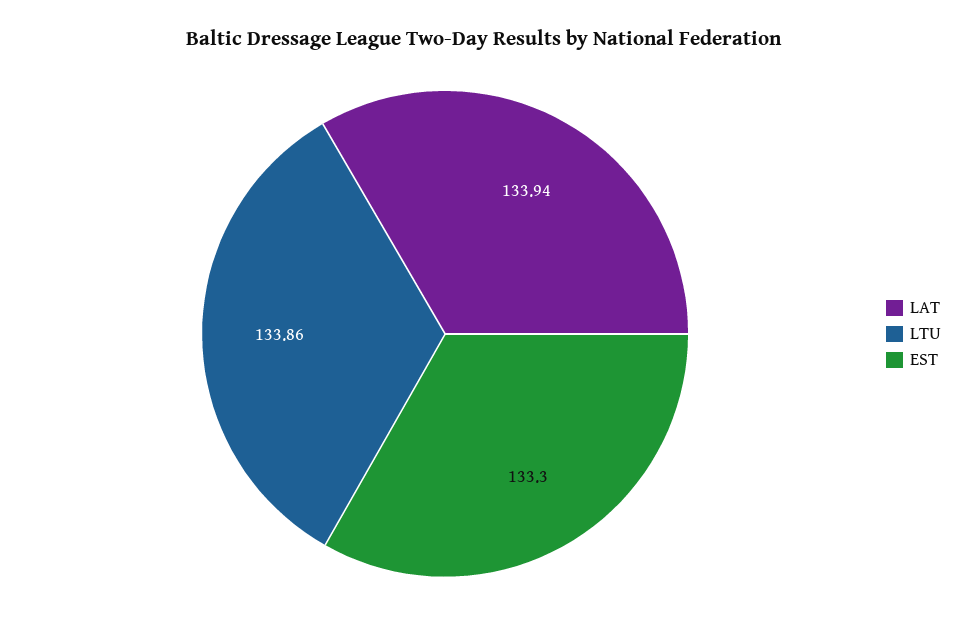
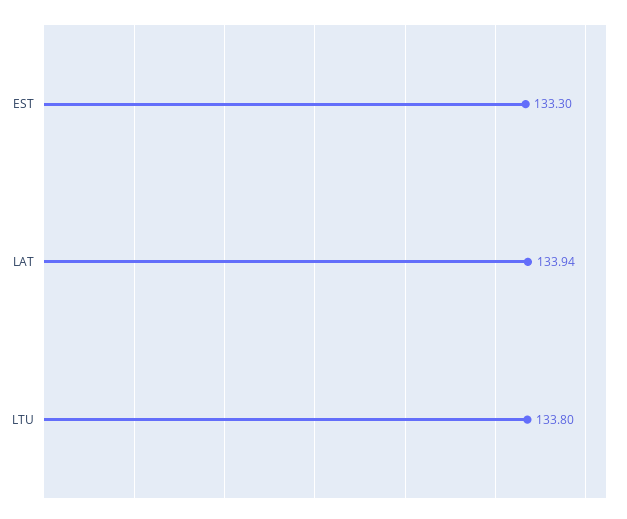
  {
    "LAT": 133.94,
-   "LTU": 133.86,
+   "LTU": 133.8,
    "EST": 133.3
  }

